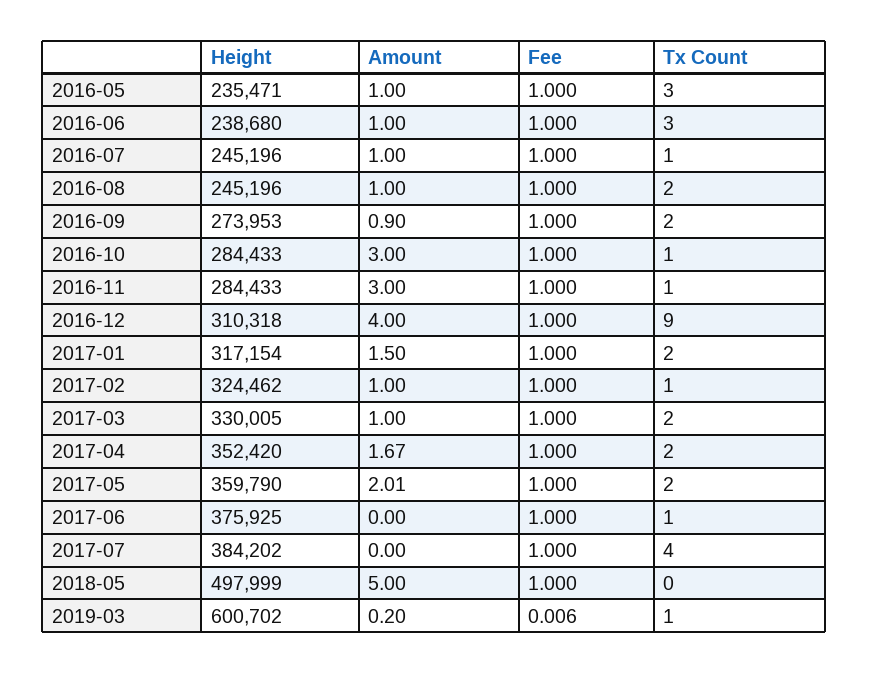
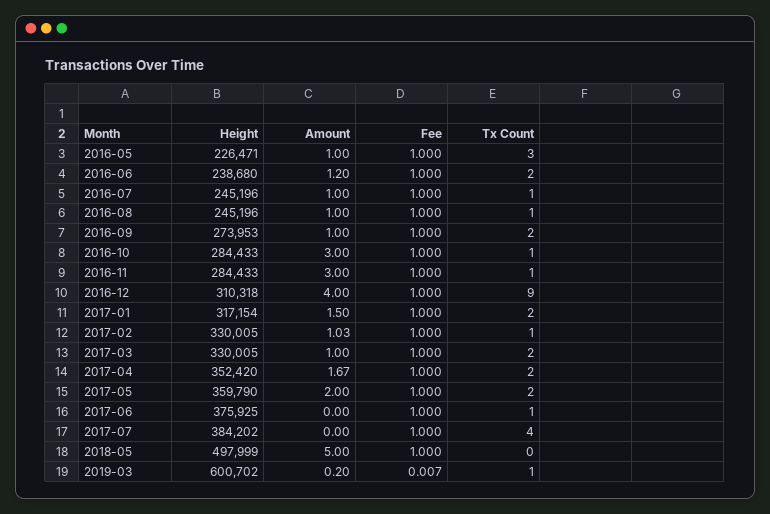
  {
    "Height": {
-     "2016-05": 235471,
+     "2016-05": 226471,
      "2016-06": 238680,
      "2016-07": 245196,
      "2016-08": 245196,
      "2016-09": 273953,
      "2016-10": 284433,
      "2016-11": 284433,
      "2016-12": 310318,
      "2017-01": 317154,
-     "2017-02": 324462,
+     "2017-02": 330005,
      "2017-03": 330005,
      "2017-04": 352420,
      "2017-05": 359790,
      "2017-06": 375925,
      "2017-07": 384202,
      "2018-05": 497999,
      "2019-03": 600702
    },
    "Amount": {
      "2016-05": 1,
-     "2016-06": 1,
+     "2016-06": 1.2,
      "2016-07": 1,
      "2016-08": 1,
-     "2016-09": 0.9,
+     "2016-09": 1,
      "2016-10": 3,
      "2016-11": 3,
      "2016-12": 4,
      "2017-01": 1.5,
-     "2017-02": 1,
+     "2017-02": 1.03,
      "2017-03": 1,
      "2017-04": 1.67,
-     "2017-05": 2.01,
+     "2017-05": 2,
      "2017-06": 0,
      "2017-07": 0,
      "2018-05": 5,
      "2019-03": 0.2
    },
    "Fee": {
      "2016-05": 1,
      "2016-06": 1,
      "2016-07": 1,
      "2016-08": 1,
      "2016-09": 1,
      "2016-10": 1,
      "2016-11": 1,
      "2016-12": 1,
      "2017-01": 1,
      "2017-02": 1,
      "2017-03": 1,
      "2017-04": 1,
      "2017-05": 1,
      "2017-06": 1,
      "2017-07": 1,
      "2018-05": 1,
-     "2019-03": 0.006
+     "2019-03": 0.007
    },
    "Tx Count": {
      "2016-05": 3,
-     "2016-06": 3,
+     "2016-06": 2,
      "2016-07": 1,
-     "2016-08": 2,
+     "2016-08": 1,
      "2016-09": 2,
      "2016-10": 1,
      "2016-11": 1,
      "2016-12": 9,
      "2017-01": 2,
      "2017-02": 1,
      "2017-03": 2,
      "2017-04": 2,
      "2017-05": 2,
      "2017-06": 1,
      "2017-07": 4,
      "2018-05": 0,
      "2019-03": 1
    }
  }

